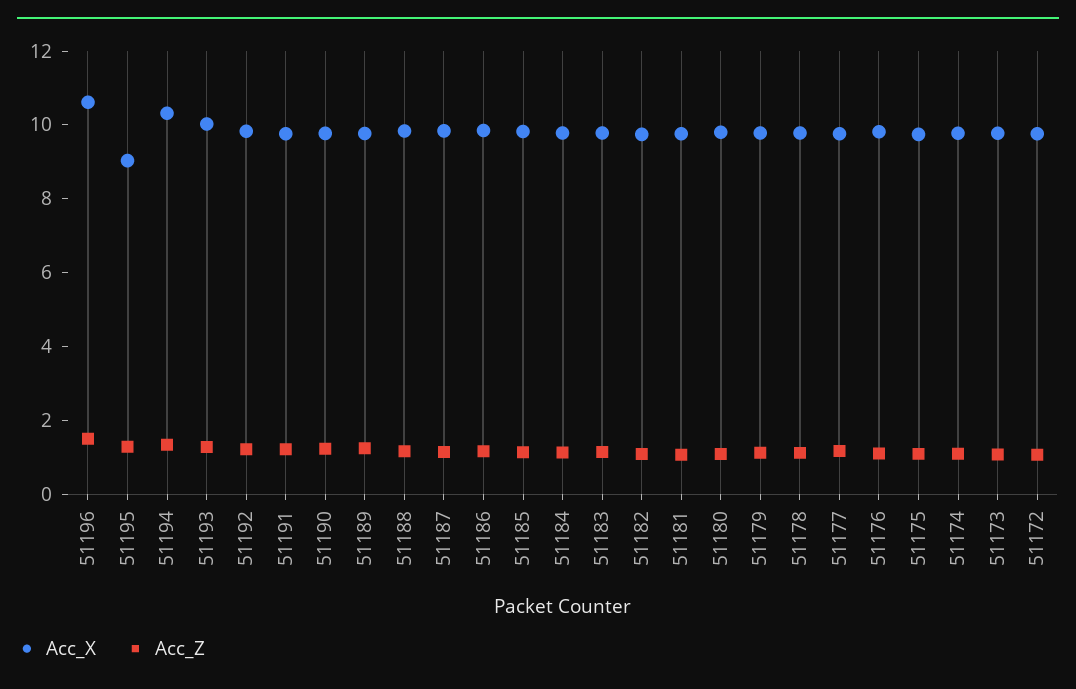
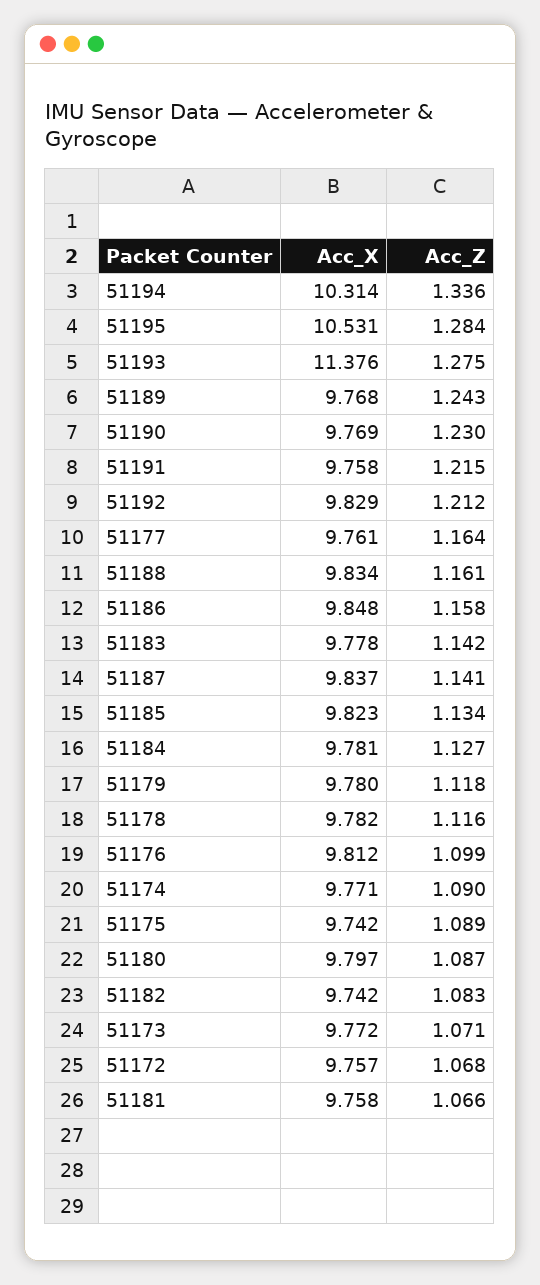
  {
    "Acc_X": {
-     "51196": 10.5,
-     "51195": 9,
+     "51195": 10.531,
      "51194": 10.314,
-     "51193": 10,
+     "51193": 11.376,
      "51192": 9.829,
      "51191": 9.758,
      "51190": 9.769,
      "51189": 9.768,
      "51188": 9.834,
      "51187": 9.837,
      "51186": 9.848,
      "51185": 9.823,
      "51184": 9.781,
      "51183": 9.778,
      "51182": 9.742,
      "51181": 9.758,
      "51180": 9.797,
      "51179": 9.78,
      "51178": 9.782,
      "51177": 9.761,
      "51176": 9.812,
      "51175": 9.742,
      "51174": 9.771,
      "51173": 9.772,
      "51172": 9.757
    },
    "Acc_Z": {
-     "51196": 1.5,
      "51195": 1.284,
      "51194": 1.336,
      "51193": 1.275,
      "51192": 1.212,
      "51191": 1.215,
      "51190": 1.23,
      "51189": 1.243,
      "51188": 1.161,
      "51187": 1.141,
      "51186": 1.158,
      "51185": 1.134,
      "51184": 1.127,
      "51183": 1.142,
      "51182": 1.083,
      "51181": 1.066,
      "51180": 1.087,
      "51179": 1.118,
      "51178": 1.116,
      "51177": 1.164,
      "51176": 1.099,
      "51175": 1.089,
      "51174": 1.09,
      "51173": 1.071,
      "51172": 1.068
    }
  }

